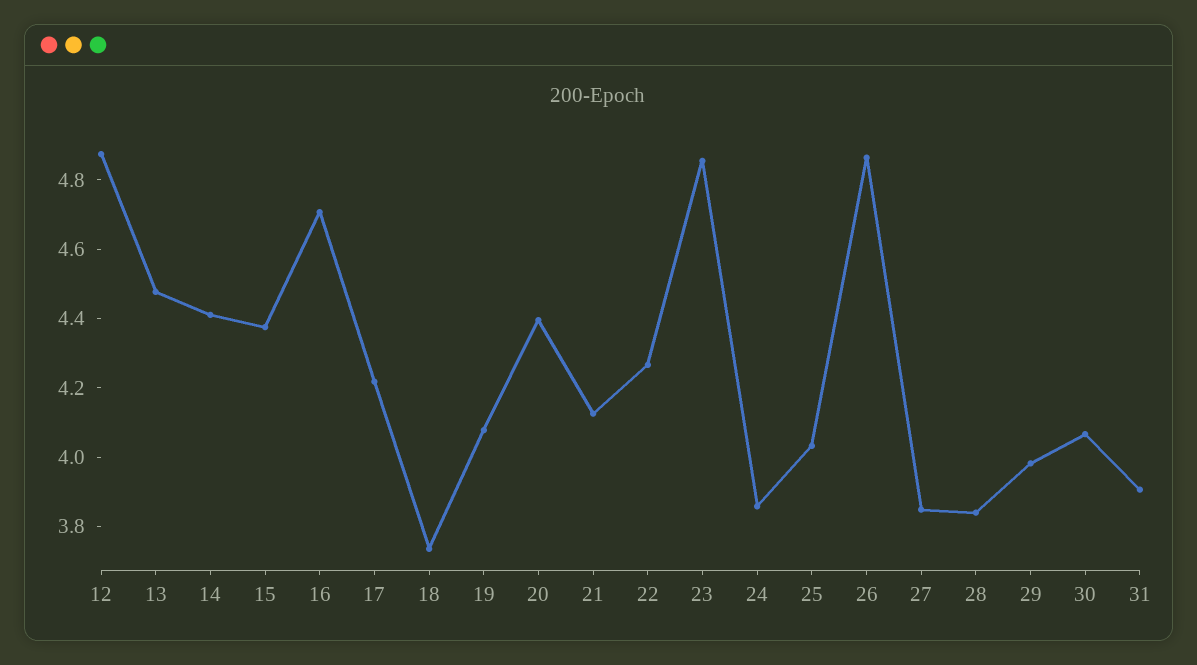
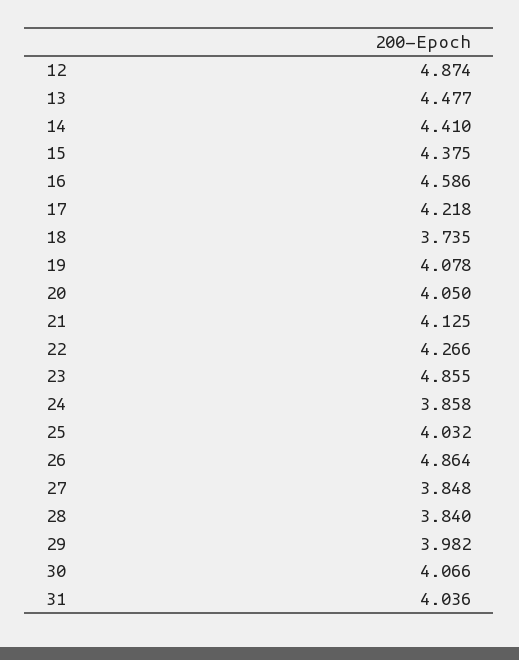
  {
    "12": 4.874,
    "13": 4.477,
    "14": 4.41,
    "15": 4.375,
-   "16": 4.7,
+   "16": 4.586,
    "17": 4.218,
    "18": 3.735,
    "19": 4.078,
-   "20": 4.4,
+   "20": 4.05,
    "21": 4.125,
    "22": 4.266,
    "23": 4.855,
    "24": 3.858,
    "25": 4.032,
    "26": 4.864,
    "27": 3.848,
    "28": 3.84,
    "29": 3.982,
    "30": 4.066,
-   "31": 3.9
+   "31": 4.036
  }

